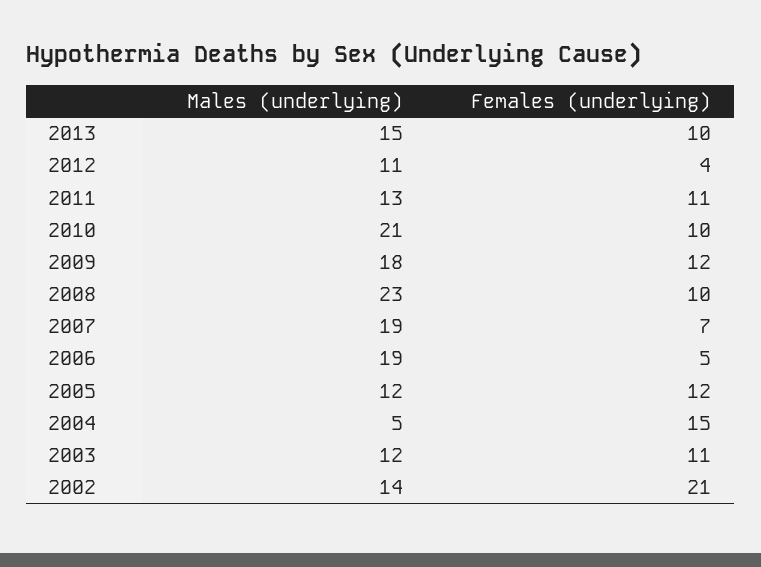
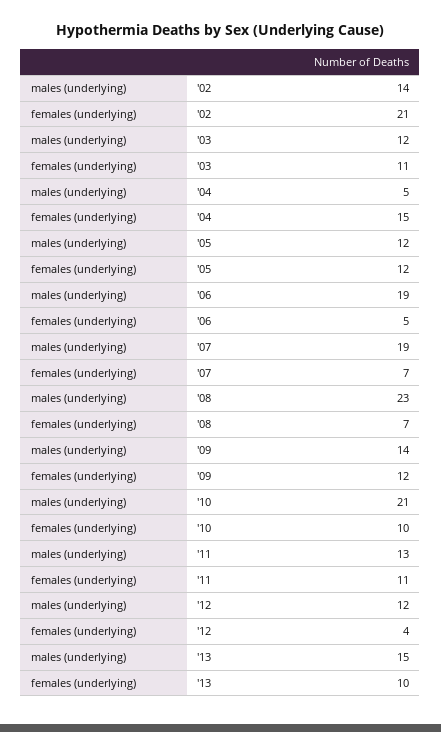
  {
    "Males (underlying)": {
      "2013": 15,
-     "2012": 11,
+     "2012": 12,
      "2011": 13,
      "2010": 21,
-     "2009": 18,
+     "2009": 14,
      "2008": 23,
      "2007": 19,
      "2006": 19,
      "2005": 12,
      "2004": 5,
      "2003": 12,
      "2002": 14
    },
    "Females (underlying)": {
      "2013": 10,
      "2012": 4,
      "2011": 11,
      "2010": 10,
      "2009": 12,
-     "2008": 10,
+     "2008": 7,
      "2007": 7,
      "2006": 5,
      "2005": 12,
      "2004": 15,
      "2003": 11,
      "2002": 21
    }
  }

